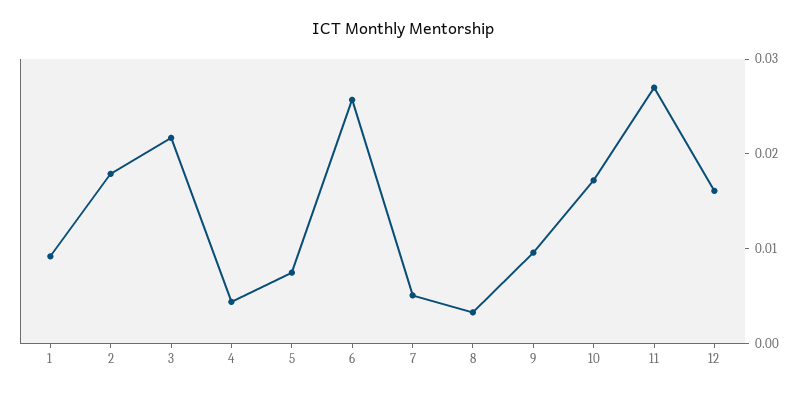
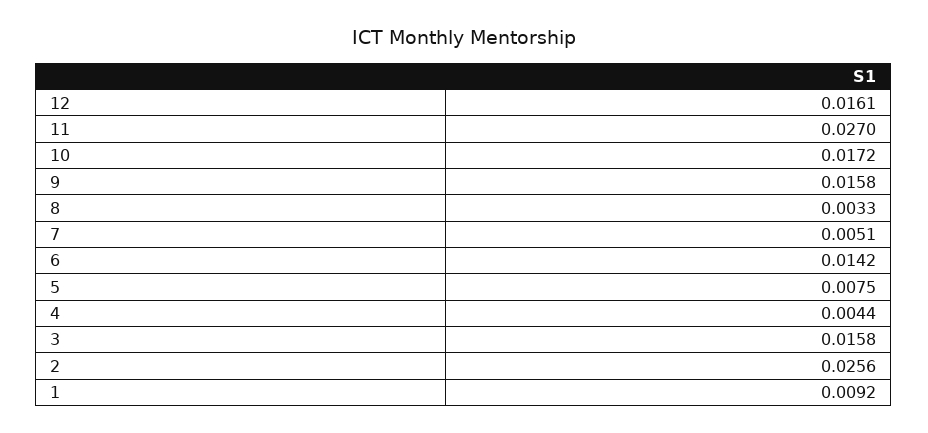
  {
    "1": 0.0092,
-   "2": 0.018,
+   "2": 0.0256,
-   "3": 0.022,
+   "3": 0.0158,
    "4": 0.0044,
    "5": 0.0075,
-   "6": 0.026,
+   "6": 0.0142,
    "7": 0.0051,
    "8": 0.0033,
-   "9": 0.01,
+   "9": 0.0158,
    "10": 0.0172,
    "11": 0.027,
    "12": 0.0161
  }

